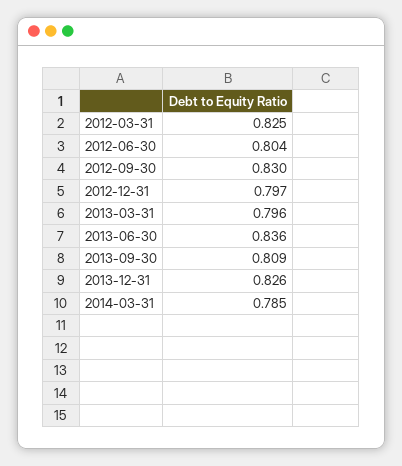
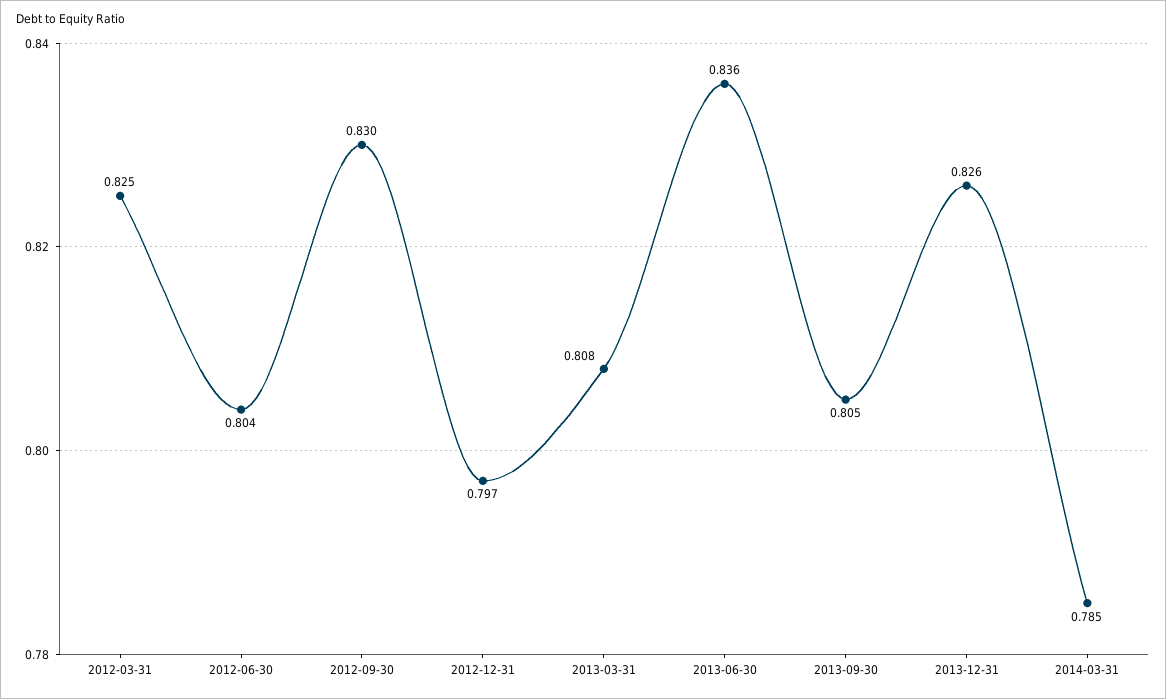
  {
    "2012-03-31": 0.825,
    "2012-06-30": 0.804,
    "2012-09-30": 0.83,
    "2012-12-31": 0.797,
-   "2013-03-31": 0.796,
+   "2013-03-31": 0.808,
    "2013-06-30": 0.836,
-   "2013-09-30": 0.809,
+   "2013-09-30": 0.805,
    "2013-12-31": 0.826,
    "2014-03-31": 0.785
  }

